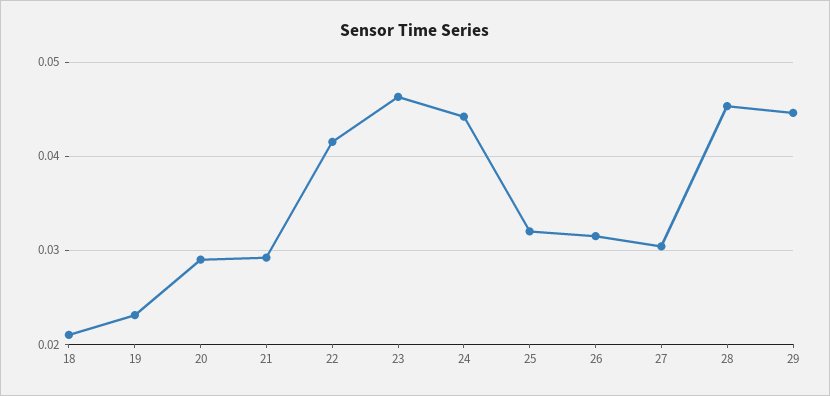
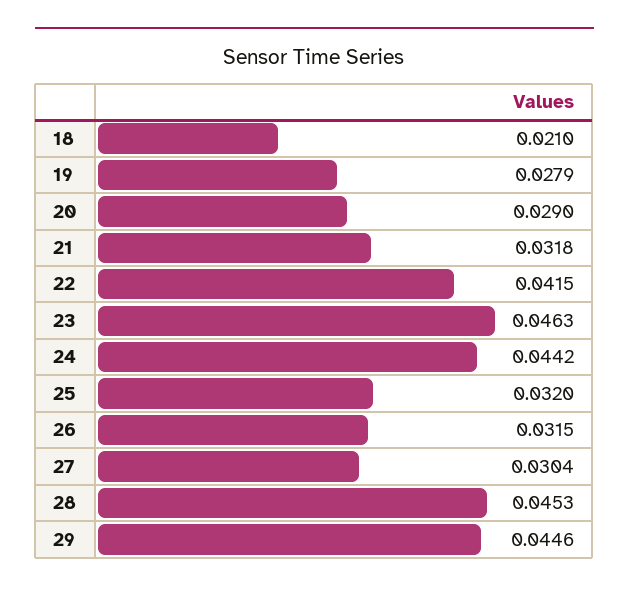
  {
    "18": 0.021,
-   "19": 0.023,
+   "19": 0.0279,
    "20": 0.029,
-   "21": 0.029,
+   "21": 0.0318,
    "22": 0.0415,
    "23": 0.0463,
    "24": 0.0442,
    "25": 0.032,
    "26": 0.0315,
    "27": 0.0304,
    "28": 0.0453,
    "29": 0.0446
  }

